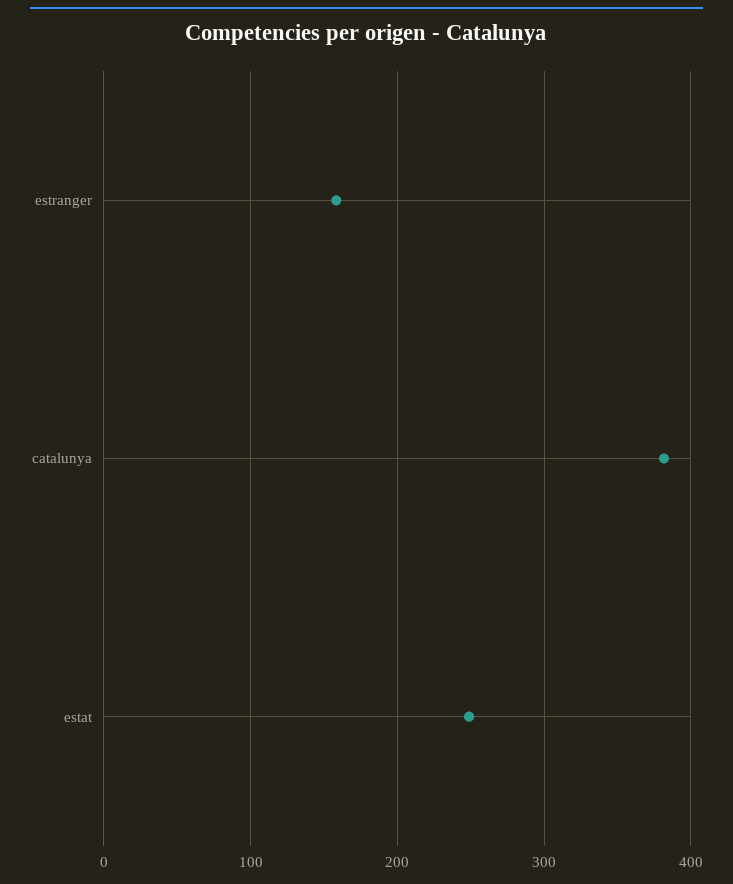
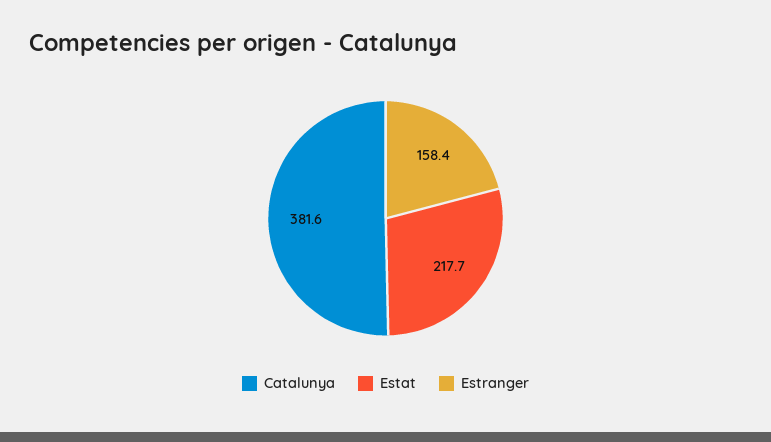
  {
    "estranger": 158.4,
    "catalunya": 381.6,
-   "estat": 250
+   "estat": 217.7
  }

